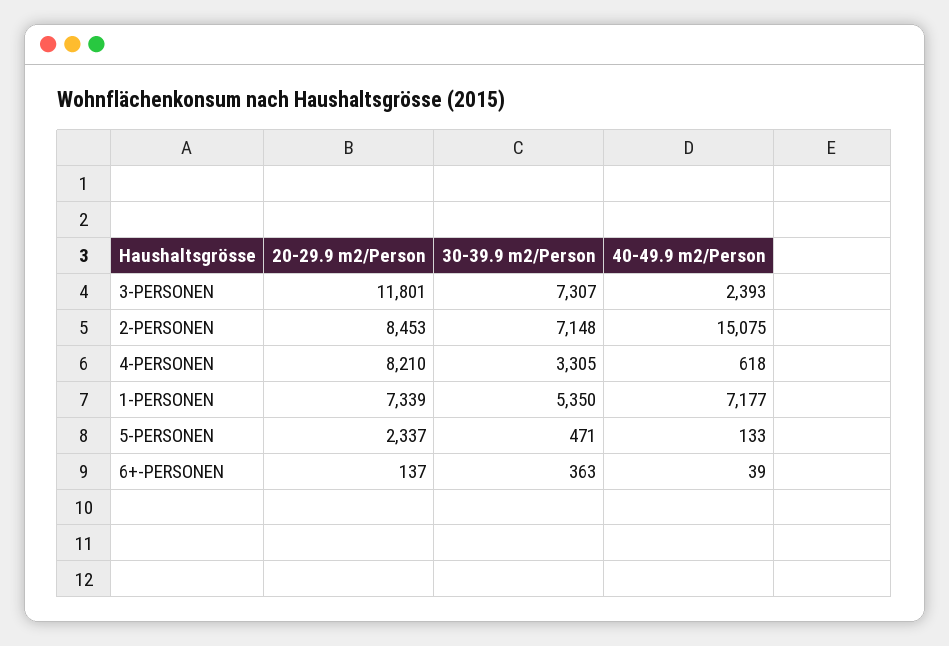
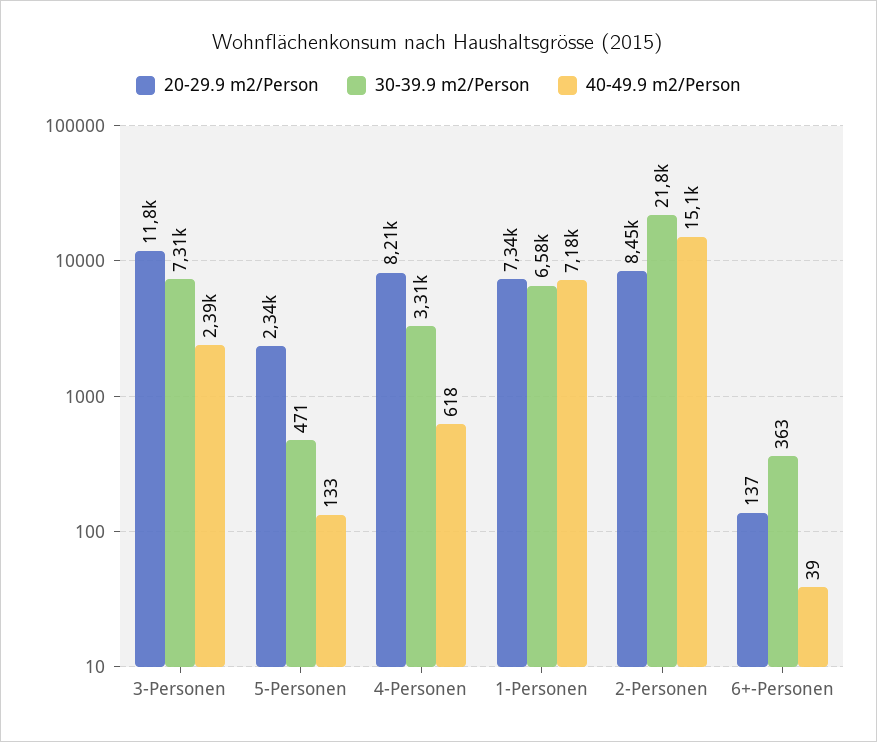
  {
    "20-29.9 m2/Person": {
      "3-PERSONEN": 11801,
      "2-PERSONEN": 8453,
      "4-PERSONEN": 8210,
      "1-PERSONEN": 7339,
      "5-PERSONEN": 2337,
      "6+-PERSONEN": 137
    },
    "30-39.9 m2/Person": {
      "3-PERSONEN": 7307,
-     "2-PERSONEN": 7148,
+     "2-PERSONEN": 21800,
      "4-PERSONEN": 3305,
-     "1-PERSONEN": 5350,
+     "1-PERSONEN": 6580,
      "5-PERSONEN": 471,
      "6+-PERSONEN": 363
    },
    "40-49.9 m2/Person": {
      "3-PERSONEN": 2393,
      "2-PERSONEN": 15075,
      "4-PERSONEN": 618,
      "1-PERSONEN": 7177,
      "5-PERSONEN": 133,
      "6+-PERSONEN": 39
    }
  }

